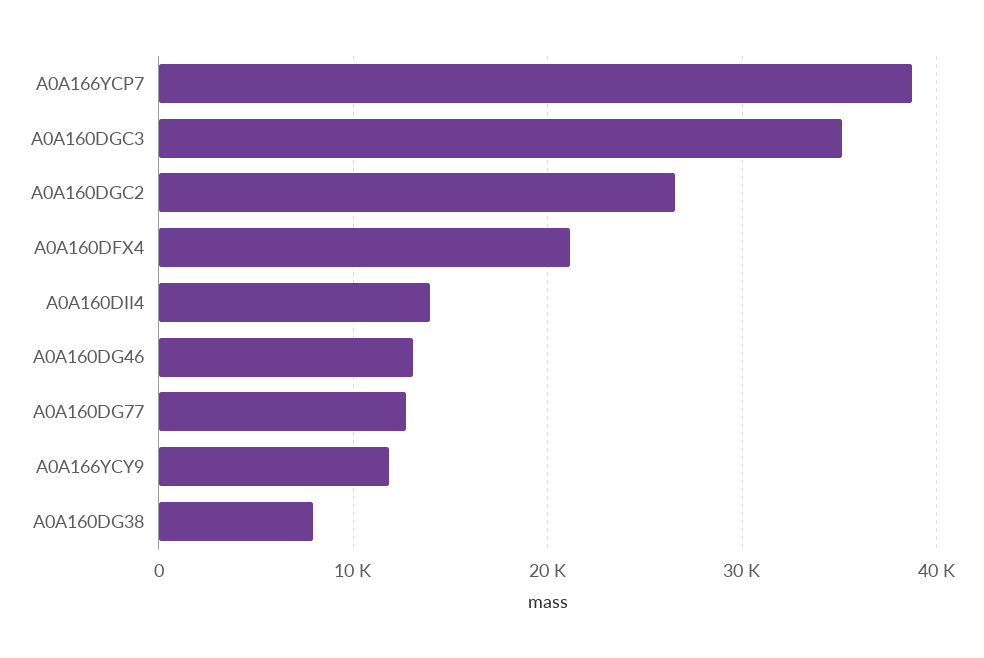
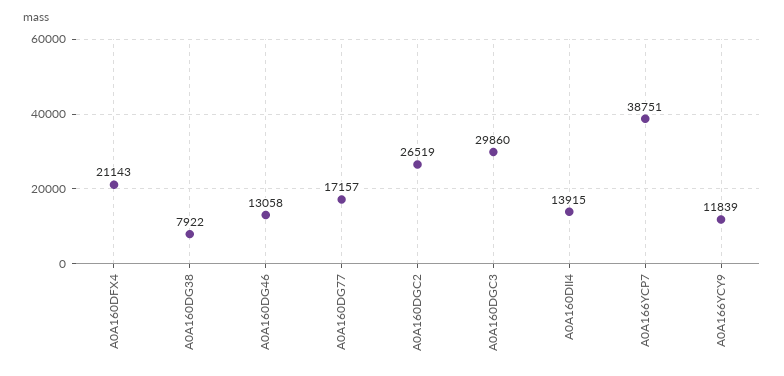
  {
    "A0A166YCP7": 38751,
-   "A0A160DGC3": 35000,
+   "A0A160DGC3": 29860,
    "A0A160DGC2": 26519,
    "A0A160DFX4": 21143,
    "A0A160DII4": 13915,
    "A0A160DG46": 13058,
-   "A0A160DG77": 13000,
+   "A0A160DG77": 17157,
    "A0A166YCY9": 11839,
    "A0A160DG38": 7922
  }

